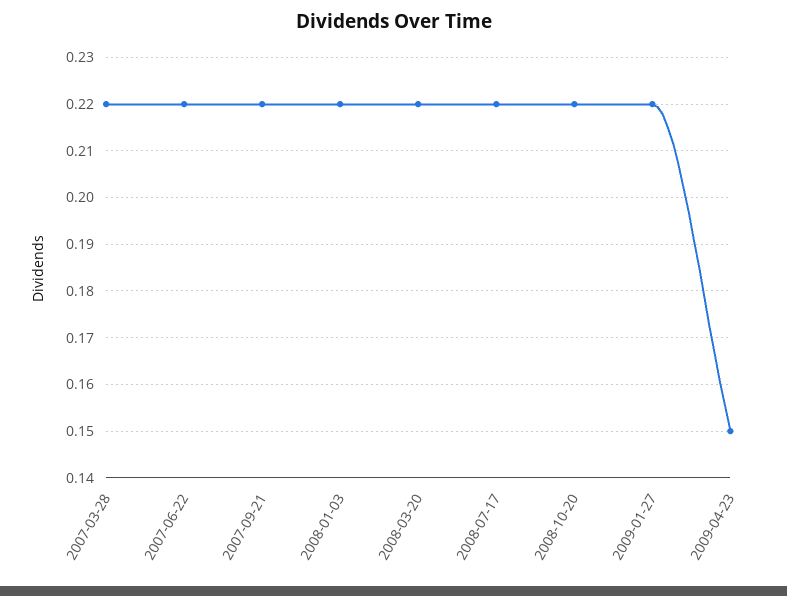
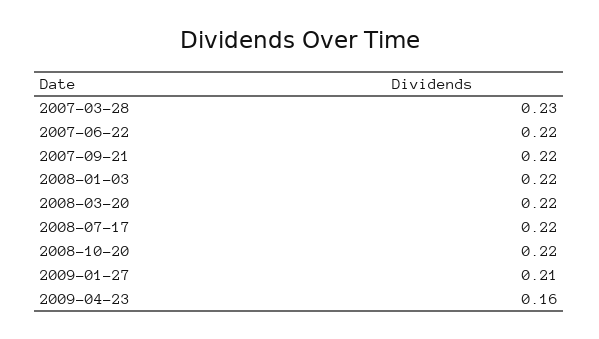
  {
-   "2007-03-28": 0.22,
+   "2007-03-28": 0.23,
    "2007-06-22": 0.22,
    "2007-09-21": 0.22,
    "2008-01-03": 0.22,
    "2008-03-20": 0.22,
    "2008-07-17": 0.22,
    "2008-10-20": 0.22,
-   "2009-01-27": 0.22,
+   "2009-01-27": 0.21,
-   "2009-04-23": 0.15
+   "2009-04-23": 0.16
  }

